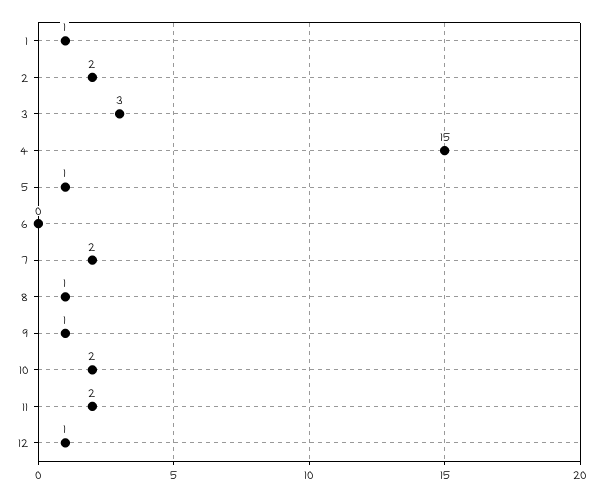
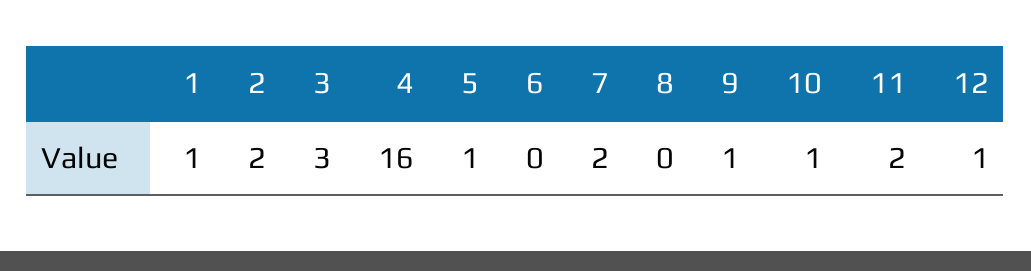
  {
    "1": 1,
    "2": 2,
    "3": 3,
-   "4": 15,
+   "4": 16,
    "5": 1,
    "6": 0,
    "7": 2,
-   "8": 1,
+   "8": 0,
    "9": 1,
-   "10": 2,
+   "10": 1,
    "11": 2,
    "12": 1
  }

